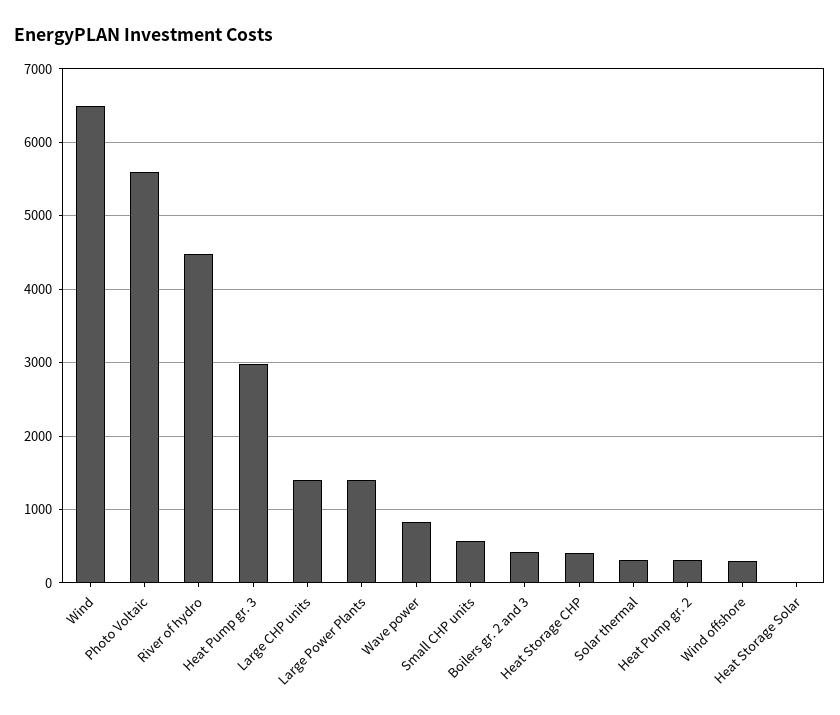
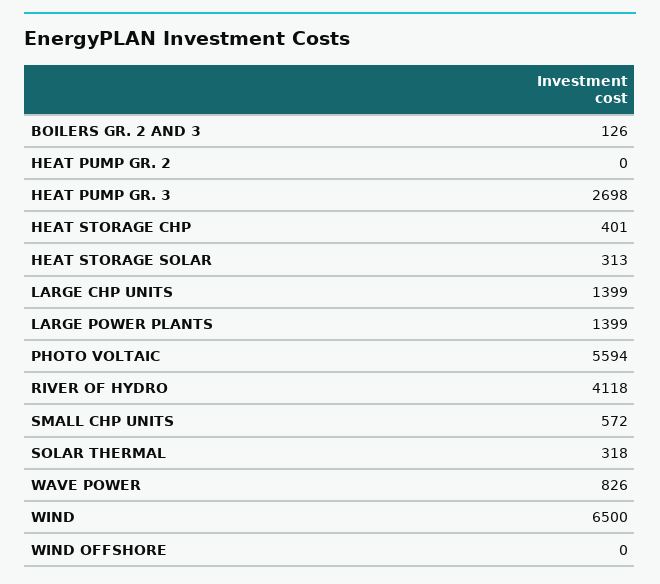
  {
    "Wind": 6500,
    "Photo Voltaic": 5594,
-   "River of hydro": 4500,
+   "River of hydro": 4118,
-   "Heat Pump gr. 3": 3000,
+   "Heat Pump gr. 3": 2698,
    "Large CHP units": 1399,
    "Large Power Plants": 1399,
    "Wave power": 826,
    "Small CHP units": 572,
-   "Boilers gr. 2 and 3": 400,
+   "Boilers gr. 2 and 3": 126,
    "Heat Storage CHP": 401,
    "Solar thermal": 318,
-   "Heat Pump gr. 2": 300,
+   "Heat Pump gr. 2": 0,
-   "Wind offshore": 300,
+   "Wind offshore": 0,
-   "Heat Storage Solar": 0
+   "Heat Storage Solar": 313
  }

